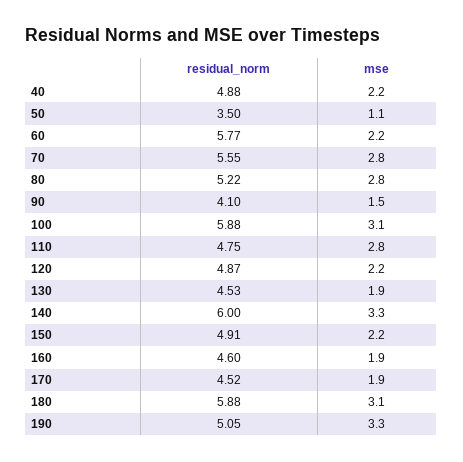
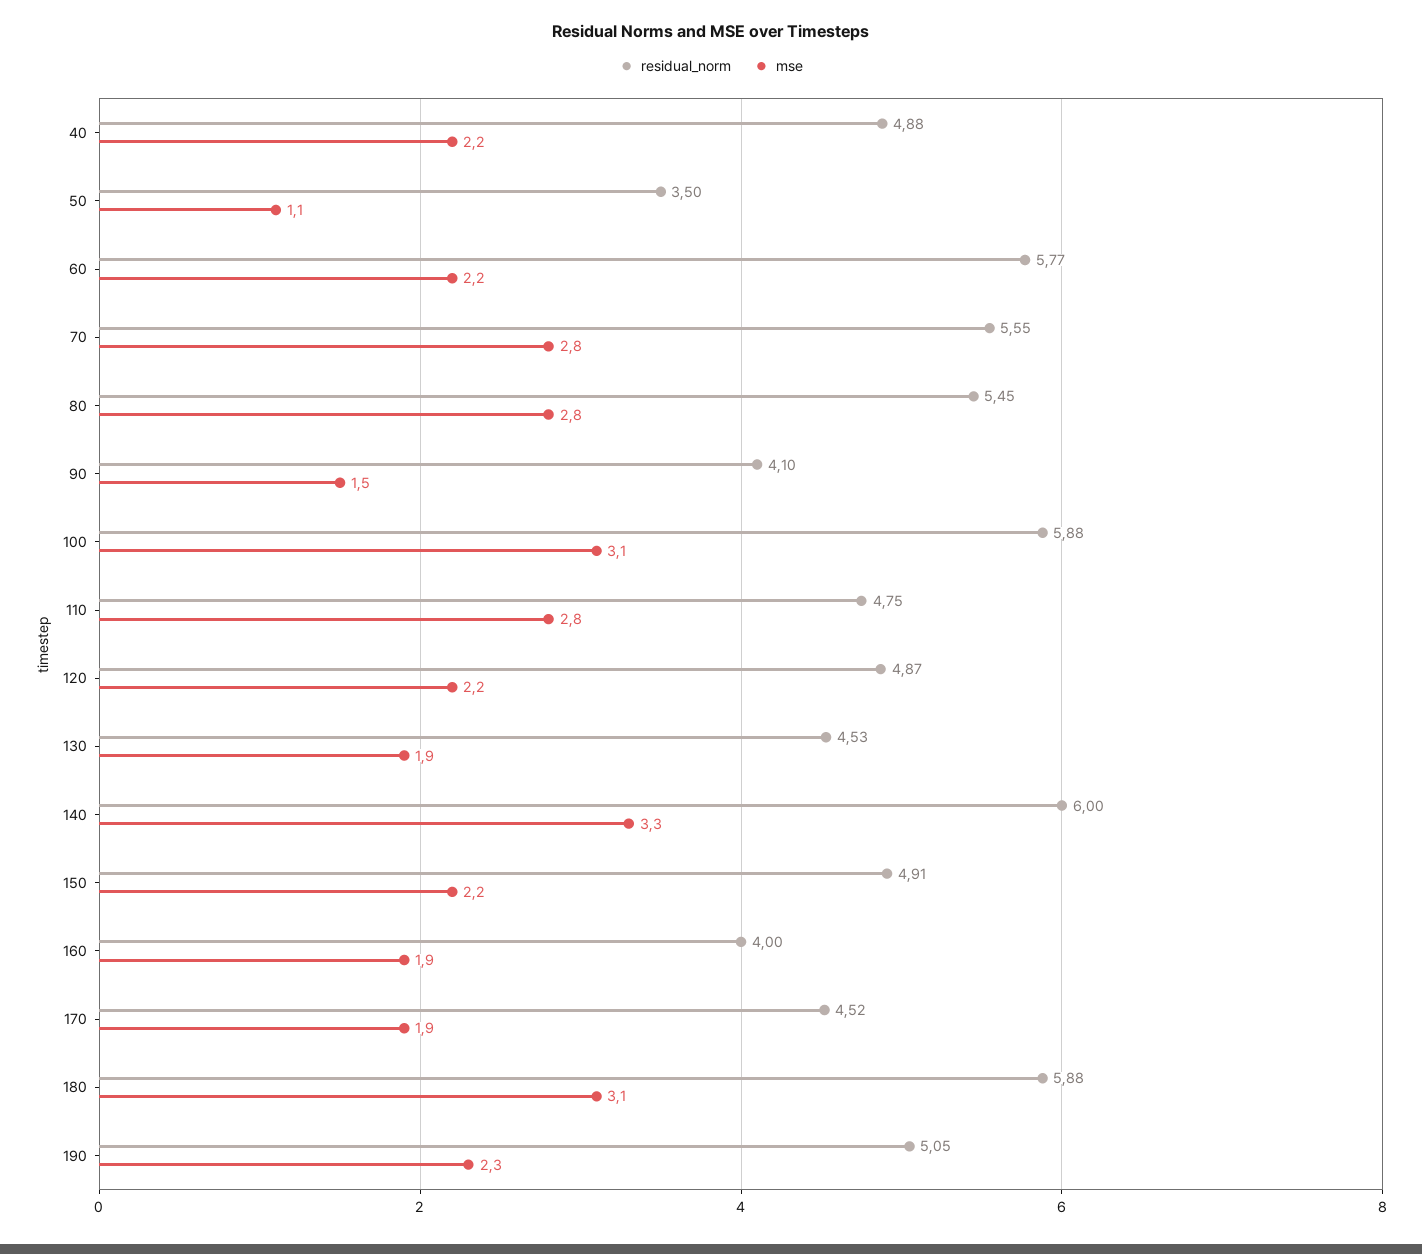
  {
    "residual_norm": {
      "40": 4.88,
      "50": 3.5,
      "60": 5.77,
      "70": 5.55,
-     "80": 5.22,
+     "80": 5.45,
      "90": 4.1,
      "100": 5.88,
      "110": 4.75,
      "120": 4.87,
      "130": 4.53,
      "140": 6,
      "150": 4.91,
-     "160": 4.6,
+     "160": 4,
      "170": 4.52,
      "180": 5.88,
      "190": 5.05
    },
    "mse": {
      "40": 2.2,
      "50": 1.1,
      "60": 2.2,
      "70": 2.8,
      "80": 2.8,
      "90": 1.5,
      "100": 3.1,
      "110": 2.8,
      "120": 2.2,
      "130": 1.9,
      "140": 3.3,
      "150": 2.2,
      "160": 1.9,
      "170": 1.9,
      "180": 3.1,
-     "190": 3.3
+     "190": 2.3
    }
  }

